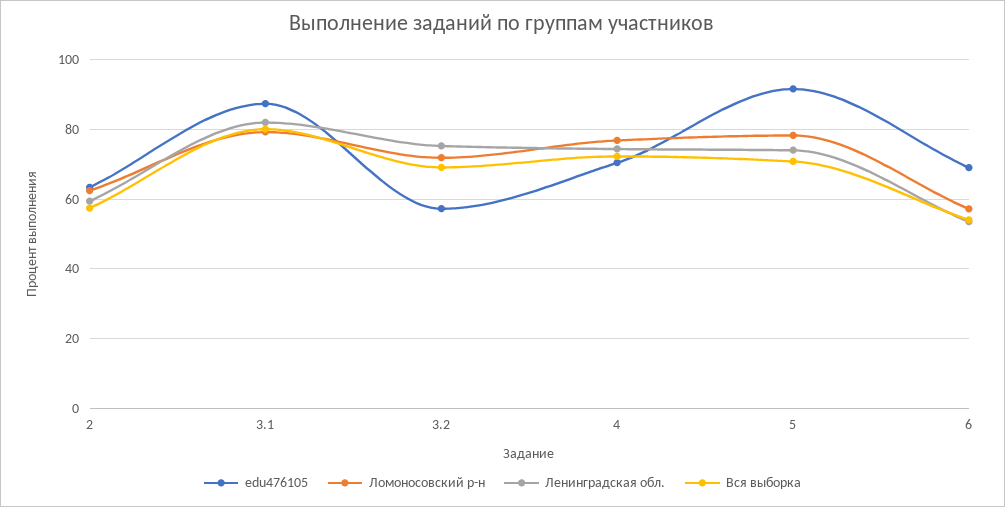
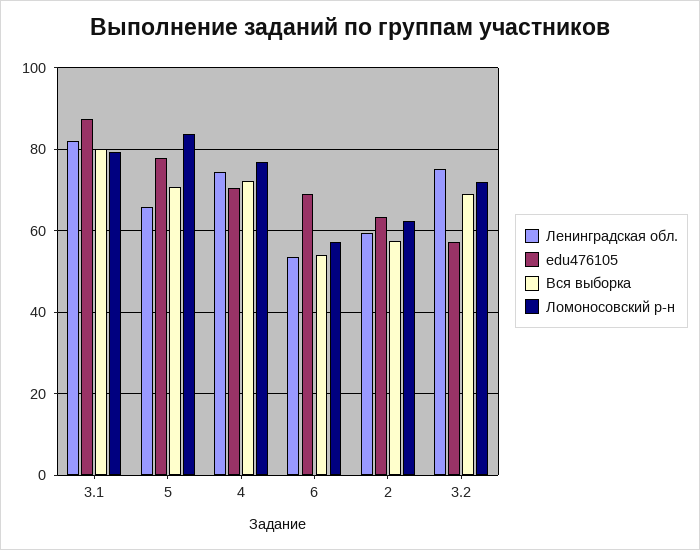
  {
    "edu476105": {
      "2": 64,
      "3.1": 88,
      "3.2": 58,
      "4": 70,
-     "5": 92,
+     "5": 78,
      "6": 70
    },
    "Ломоносовский р-н": {
      "2": 62,
      "3.1": 80,
      "3.2": 72,
      "4": 76,
-     "5": 78,
+     "5": 84,
      "6": 58
    },
    "Ленинградская обл.": {
      "2": 60,
      "3.1": 82,
      "3.2": 76,
      "4": 74,
-     "5": 74,
+     "5": 66,
      "6": 54
    },
    "Вся выборка": {
      "2": 58,
      "3.1": 80,
      "3.2": 70,
      "4": 72,
      "5": 70,
      "6": 54
    }
  }

